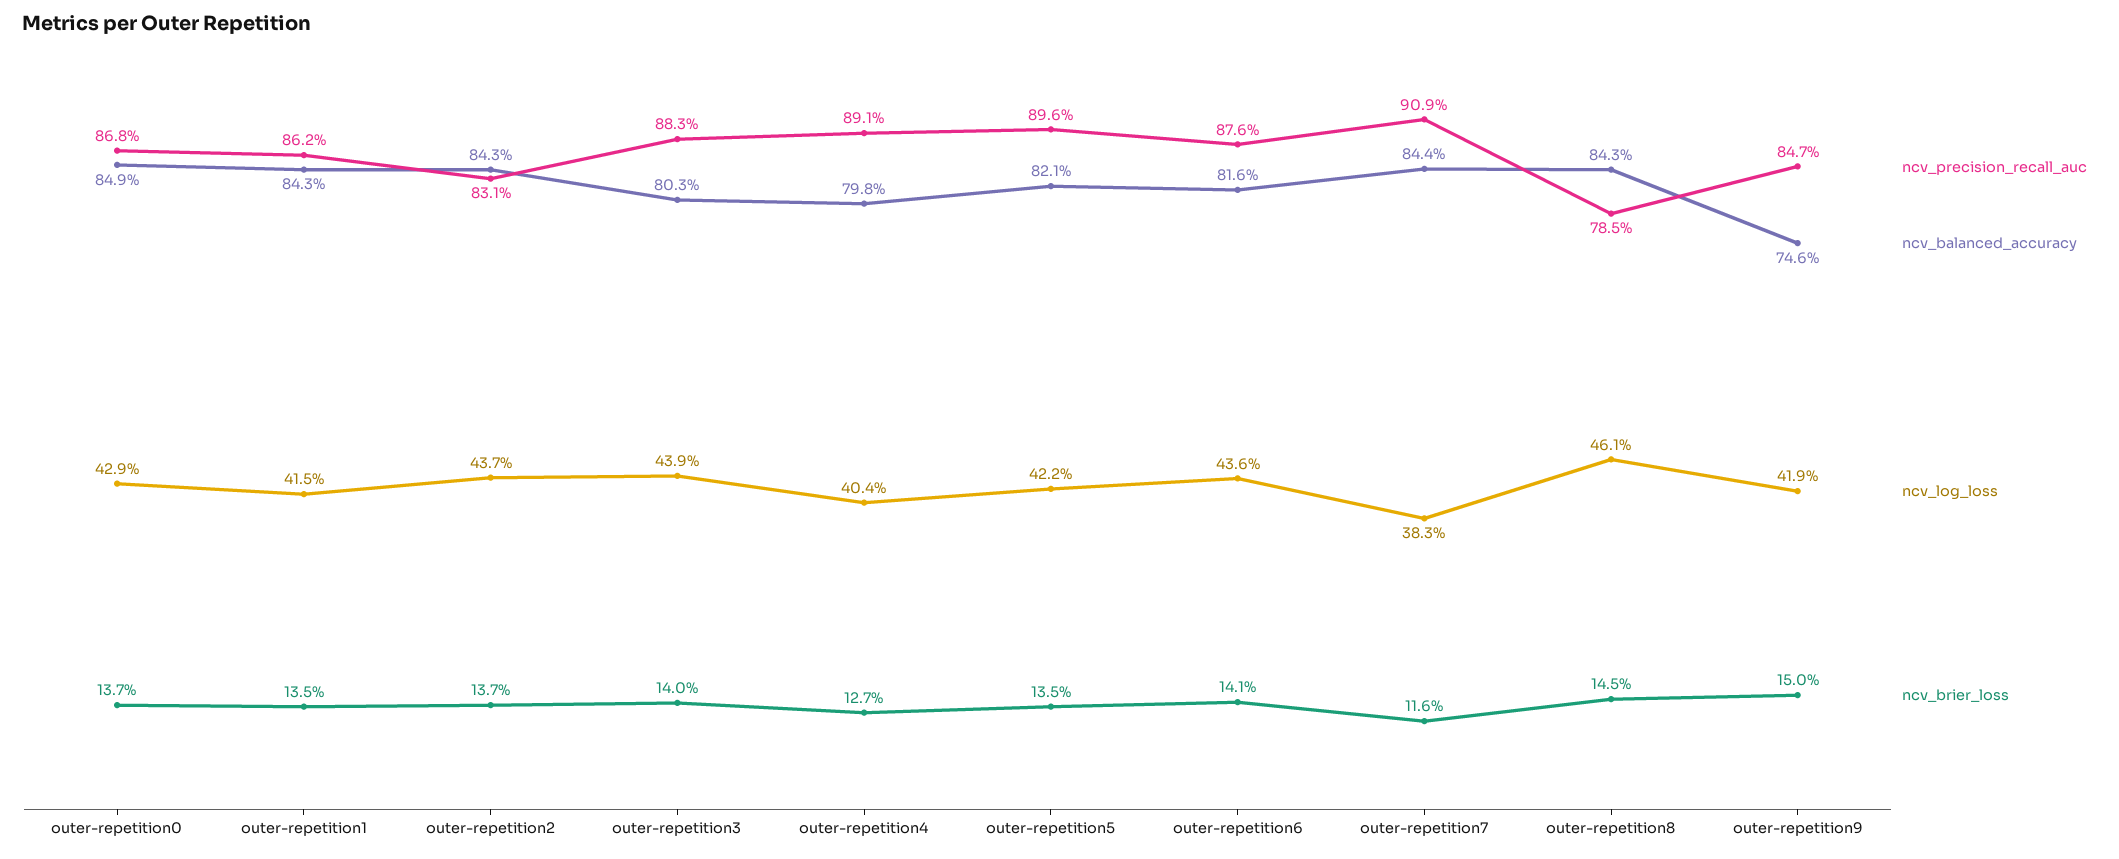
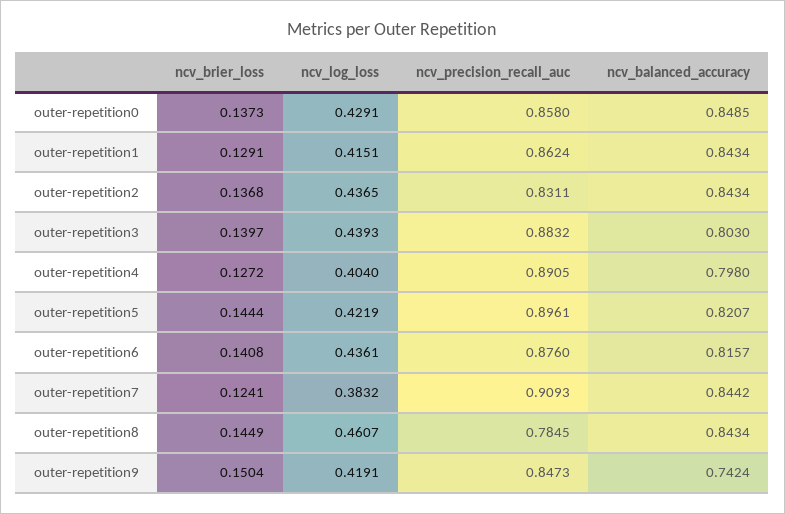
  {
    "ncv_precision_recall_auc": {
-     "outer-repetition0": 0.868,
+     "outer-repetition0": 0.858,
      "outer-repetition1": 0.8624,
      "outer-repetition2": 0.8311,
      "outer-repetition3": 0.8832,
      "outer-repetition4": 0.8905,
      "outer-repetition5": 0.8961,
      "outer-repetition6": 0.876,
      "outer-repetition7": 0.9093,
      "outer-repetition8": 0.7845,
      "outer-repetition9": 0.8473
    },
    "ncv_balanced_accuracy": {
      "outer-repetition0": 0.8485,
      "outer-repetition1": 0.8434,
      "outer-repetition2": 0.8434,
      "outer-repetition3": 0.803,
      "outer-repetition4": 0.798,
      "outer-repetition5": 0.8207,
      "outer-repetition6": 0.8157,
      "outer-repetition7": 0.8442,
      "outer-repetition8": 0.8434,
-     "outer-repetition9": 0.746
+     "outer-repetition9": 0.7424
    },
    "ncv_log_loss": {
      "outer-repetition0": 0.4291,
      "outer-repetition1": 0.4151,
      "outer-repetition2": 0.4365,
      "outer-repetition3": 0.4393,
      "outer-repetition4": 0.404,
      "outer-repetition5": 0.4219,
      "outer-repetition6": 0.4361,
      "outer-repetition7": 0.3832,
      "outer-repetition8": 0.4607,
      "outer-repetition9": 0.4191
    },
    "ncv_brier_loss": {
      "outer-repetition0": 0.1373,
-     "outer-repetition1": 0.135,
+     "outer-repetition1": 0.1291,
      "outer-repetition2": 0.1368,
      "outer-repetition3": 0.1397,
      "outer-repetition4": 0.1272,
-     "outer-repetition5": 0.135,
+     "outer-repetition5": 0.1444,
      "outer-repetition6": 0.1408,
-     "outer-repetition7": 0.116,
+     "outer-repetition7": 0.1241,
      "outer-repetition8": 0.1449,
      "outer-repetition9": 0.1504
    }
  }

